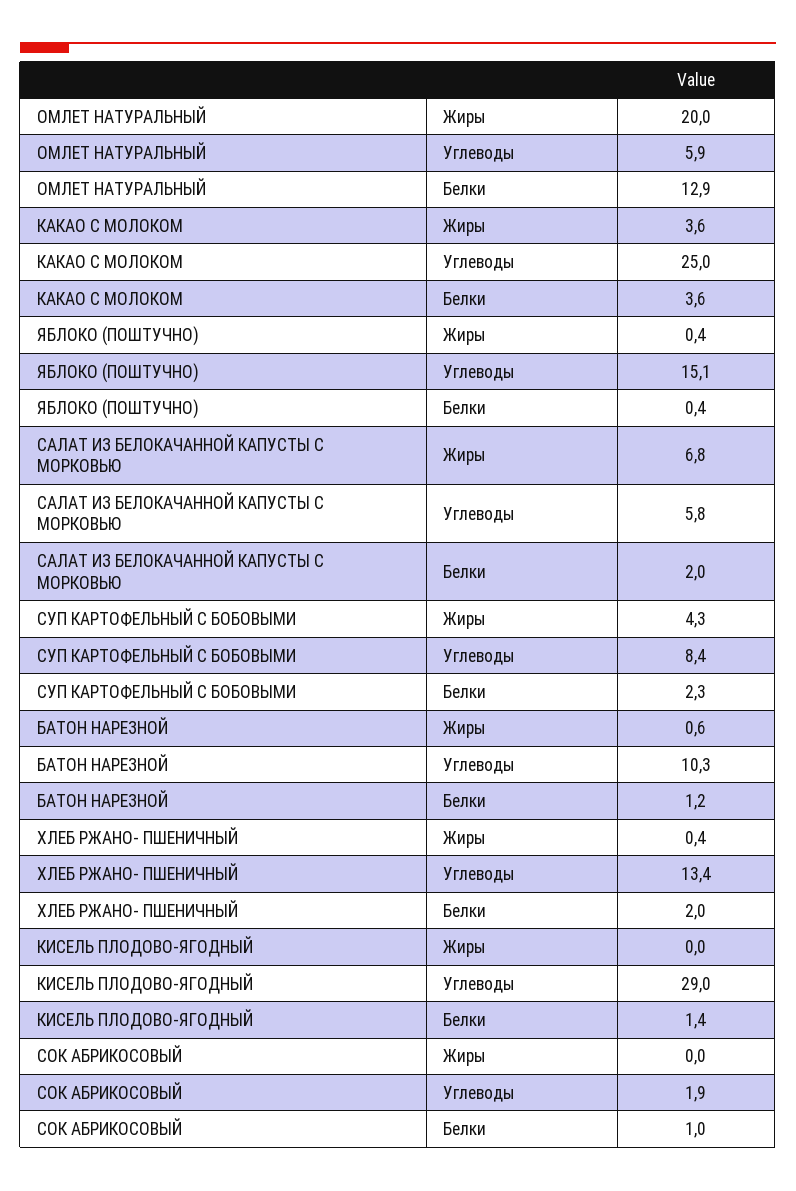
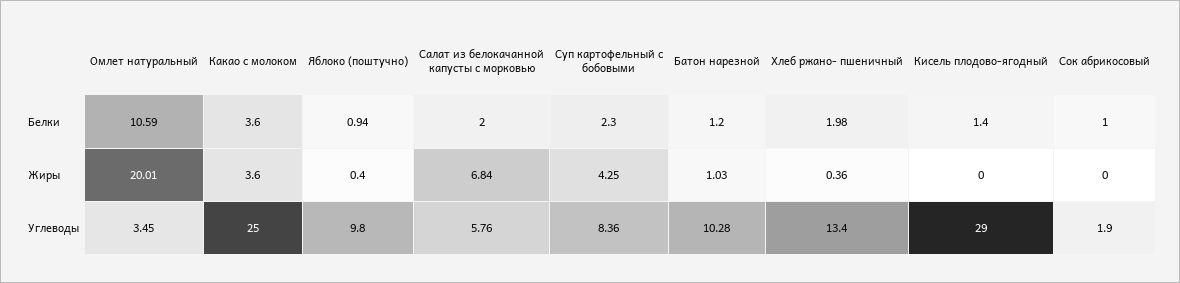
  {
    "ОМЛЕТ НАТУРАЛЬНЫЙ": {
      "Жиры": 20.01,
-     "Углеводы": 5.9,
+     "Углеводы": 3.45,
-     "Белки": 12.9
+     "Белки": 10.59
    },
    "КАКАО С МОЛОКОМ": {
      "Жиры": 3.6,
      "Углеводы": 25,
      "Белки": 3.6
    },
    "ЯБЛОКО (ПОШТУЧНО)": {
      "Жиры": 0.4,
-     "Углеводы": 15.1,
+     "Углеводы": 9.8,
-     "Белки": 0.4
+     "Белки": 0.94
    },
    "САЛАТ ИЗ БЕЛОКАЧАННОЙ КАПУСТЫ С МОРКОВЬЮ": {
      "Жиры": 6.84,
      "Углеводы": 5.76,
      "Белки": 2
    },
    "СУП КАРТОФЕЛЬНЫЙ С БОБОВЫМИ": {
      "Жиры": 4.25,
      "Углеводы": 8.36,
      "Белки": 2.3
    },
    "БАТОН НАРЕЗНОЙ": {
-     "Жиры": 0.6,
+     "Жиры": 1.03,
      "Углеводы": 10.28,
      "Белки": 1.2
    },
    "ХЛЕБ РЖАНО- ПШЕНИЧНЫЙ": {
      "Жиры": 0.36,
      "Углеводы": 13.4,
      "Белки": 1.98
    },
    "КИСЕЛЬ ПЛОДОВО-ЯГОДНЫЙ": {
      "Жиры": 0,
      "Углеводы": 29,
      "Белки": 1.4
    },
    "СОК АБРИКОСОВЫЙ": {
      "Жиры": 0,
      "Углеводы": 1.9,
      "Белки": 1
    }
  }

